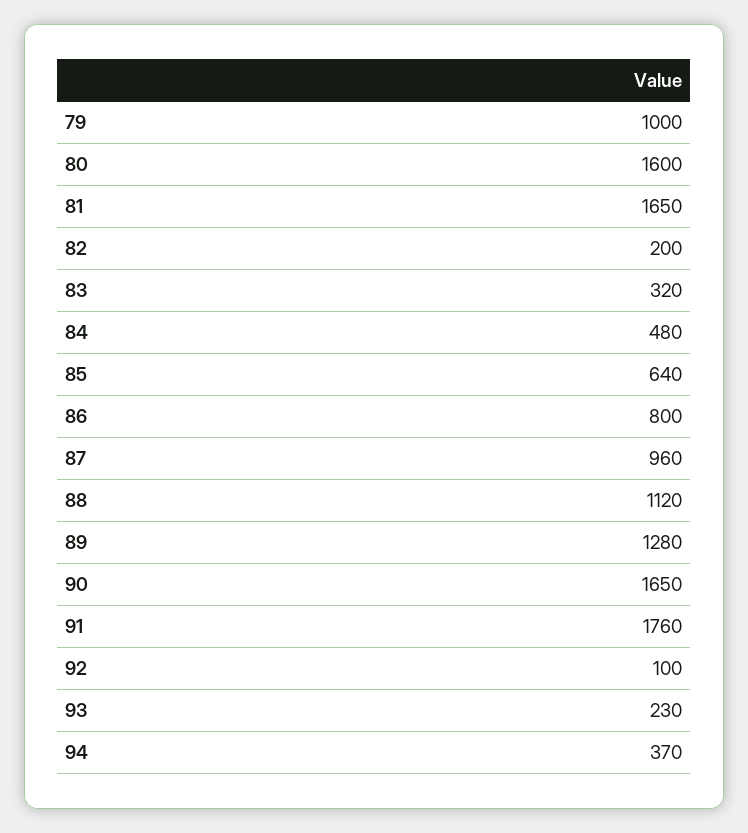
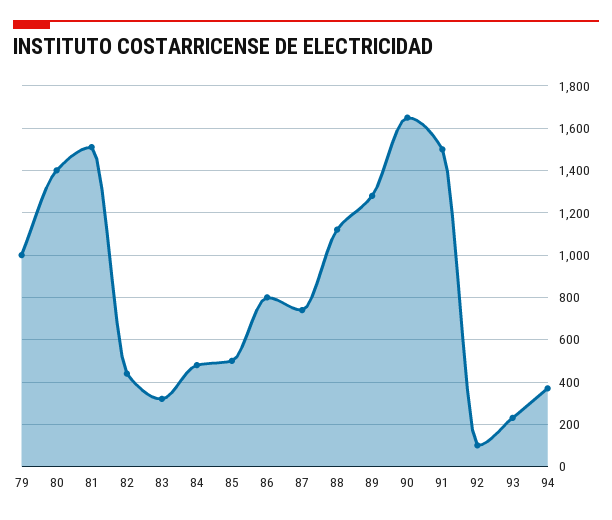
  {
    "79": 1000,
-   "80": 1600,
+   "80": 1400,
-   "81": 1650,
+   "81": 1500,
-   "82": 200,
+   "82": 450,
    "83": 320,
    "84": 480,
-   "85": 640,
+   "85": 500,
    "86": 800,
-   "87": 960,
+   "87": 750,
    "88": 1120,
    "89": 1280,
    "90": 1650,
-   "91": 1760,
+   "91": 1500,
    "92": 100,
    "93": 230,
    "94": 370
  }

